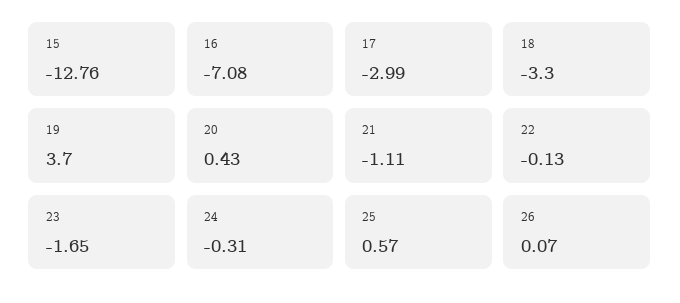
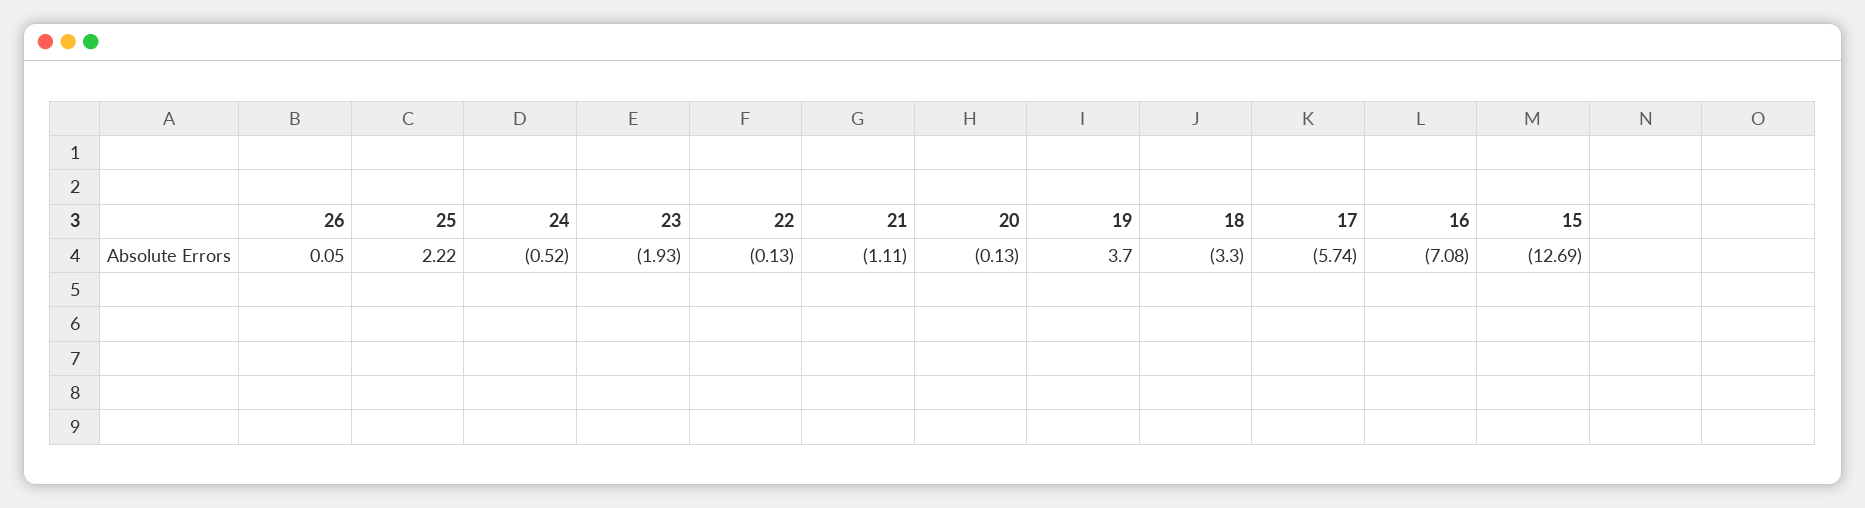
  {
-   "15": -12.76,
+   "15": -12.69,
    "16": -7.08,
-   "17": -2.99,
+   "17": -5.74,
    "18": -3.3,
    "19": 3.7,
-   "20": 0.43,
+   "20": -0.13,
    "21": -1.11,
    "22": -0.13,
-   "23": -1.65,
+   "23": -1.93,
-   "24": -0.31,
+   "24": -0.52,
-   "25": 0.57,
+   "25": 2.22,
-   "26": 0.07
+   "26": 0.05
  }

